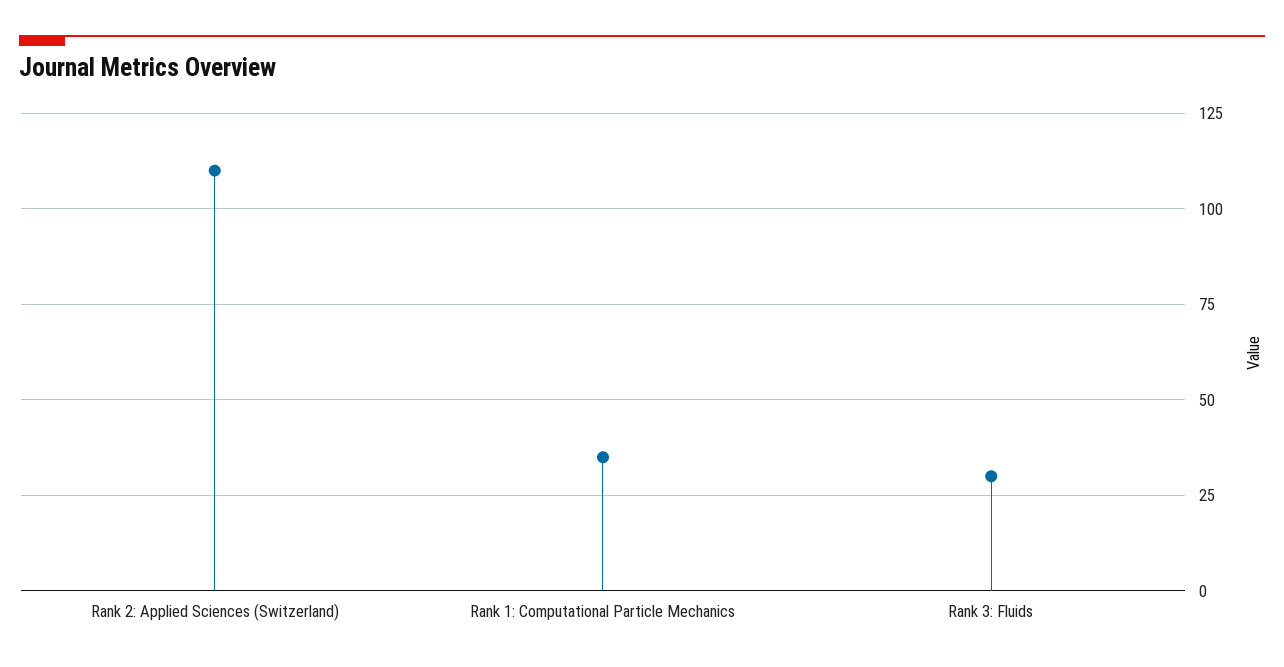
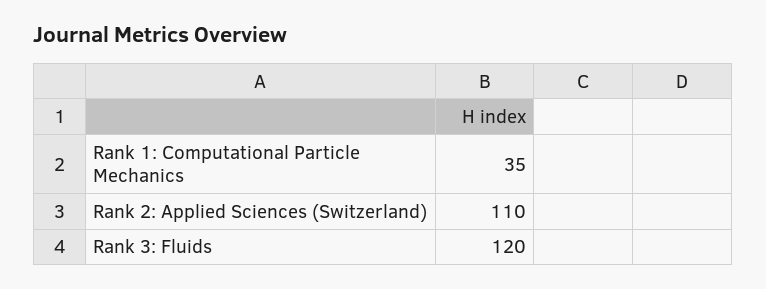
  {
    "Rank 2: Applied Sciences (Switzerland)": 110,
    "Rank 1: Computational Particle Mechanics": 35,
-   "Rank 3: Fluids": 30
+   "Rank 3: Fluids": 120
  }

